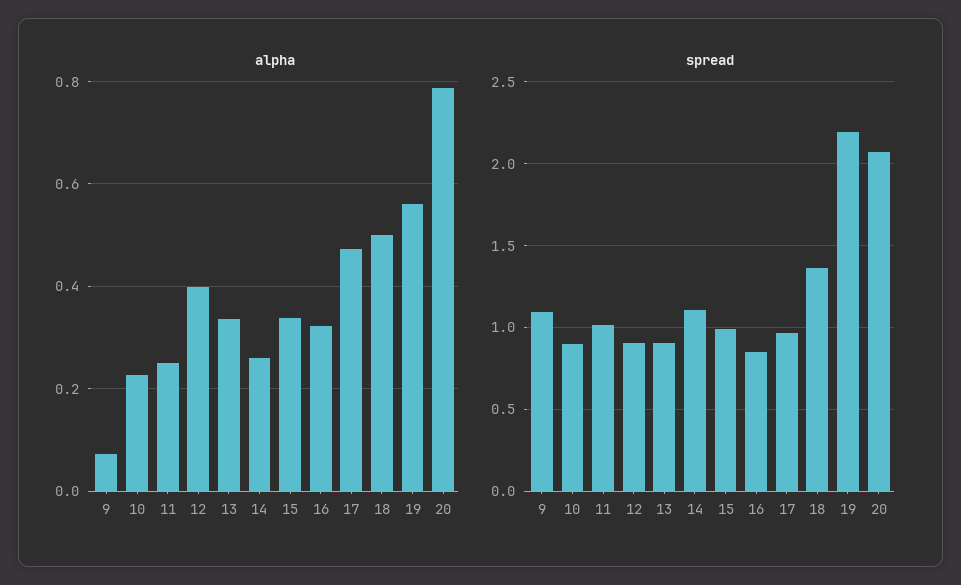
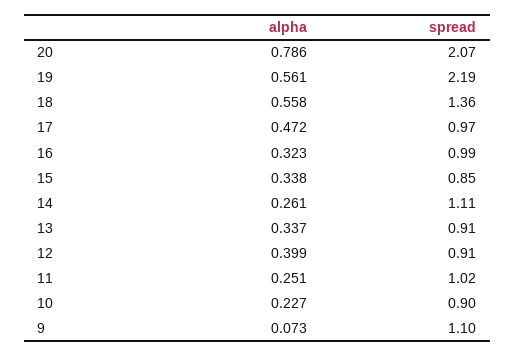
  {
    "alpha": {
      "9": 0.073,
      "10": 0.227,
      "11": 0.251,
      "12": 0.399,
      "13": 0.337,
      "14": 0.261,
      "15": 0.338,
      "16": 0.323,
      "17": 0.472,
-     "18": 0.5,
+     "18": 0.558,
      "19": 0.561,
      "20": 0.786
    },
    "spread": {
      "9": 1.1,
      "10": 0.9,
      "11": 1.02,
      "12": 0.91,
      "13": 0.91,
      "14": 1.11,
-     "15": 1,
+     "15": 0.85,
-     "16": 0.85,
+     "16": 0.99,
      "17": 0.97,
      "18": 1.36,
      "19": 2.19,
      "20": 2.07
    }
  }

